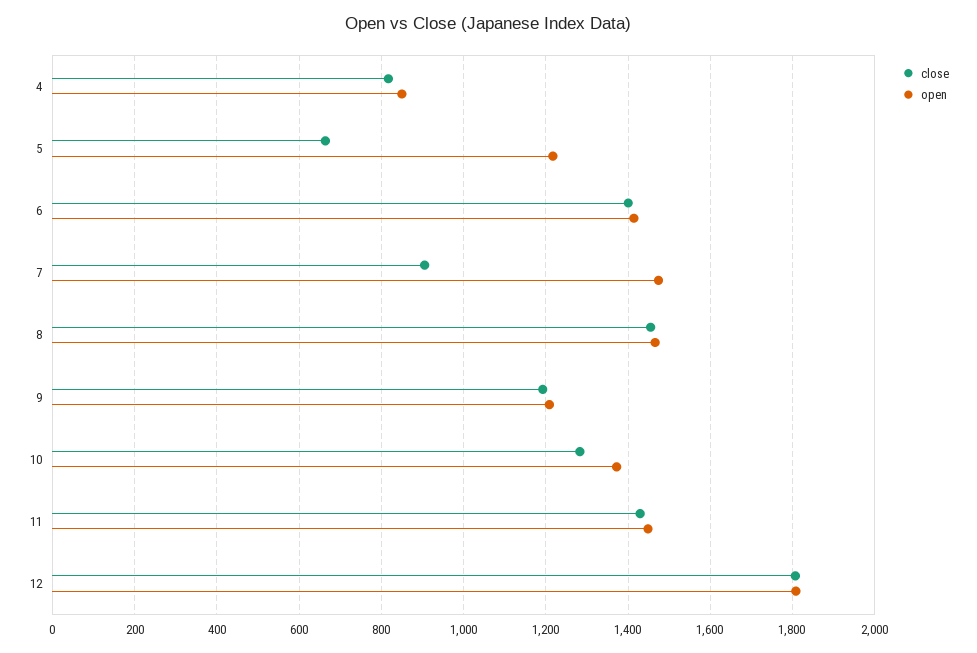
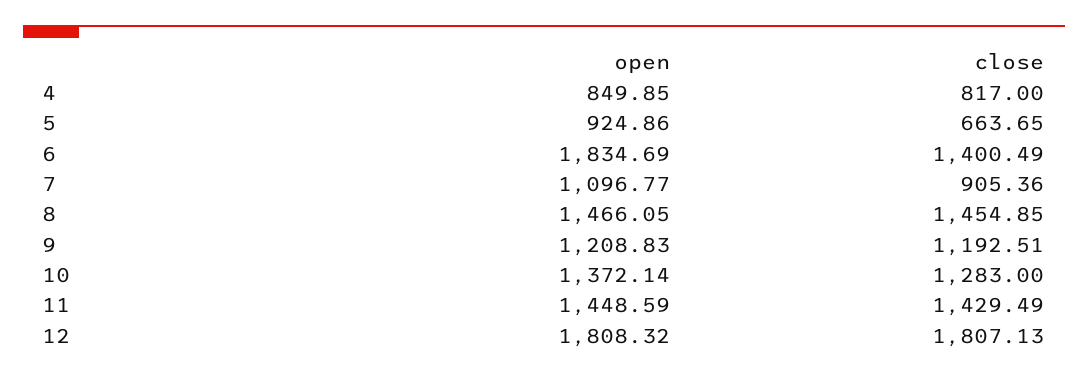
  {
    "close": {
      "4": 817,
      "5": 663.65,
      "6": 1400.49,
      "7": 905.36,
      "8": 1454.85,
      "9": 1192.51,
      "10": 1283,
      "11": 1429.49,
      "12": 1807.13
    },
    "open": {
      "4": 849.85,
-     "5": 1220,
+     "5": 924.86,
-     "6": 1420,
+     "6": 1834.69,
-     "7": 1480,
+     "7": 1096.77,
      "8": 1466.05,
      "9": 1208.83,
      "10": 1372.14,
      "11": 1448.59,
      "12": 1808.32
    }
  }

